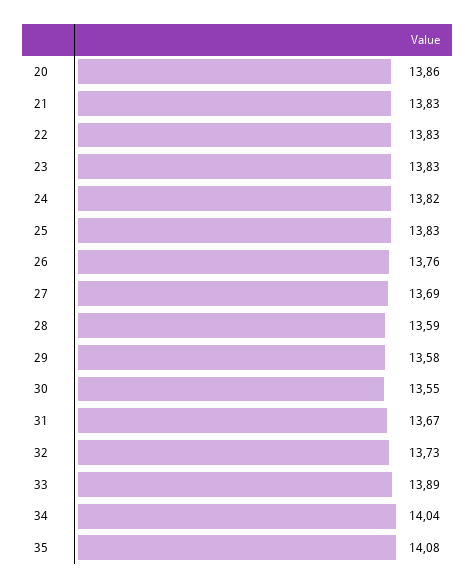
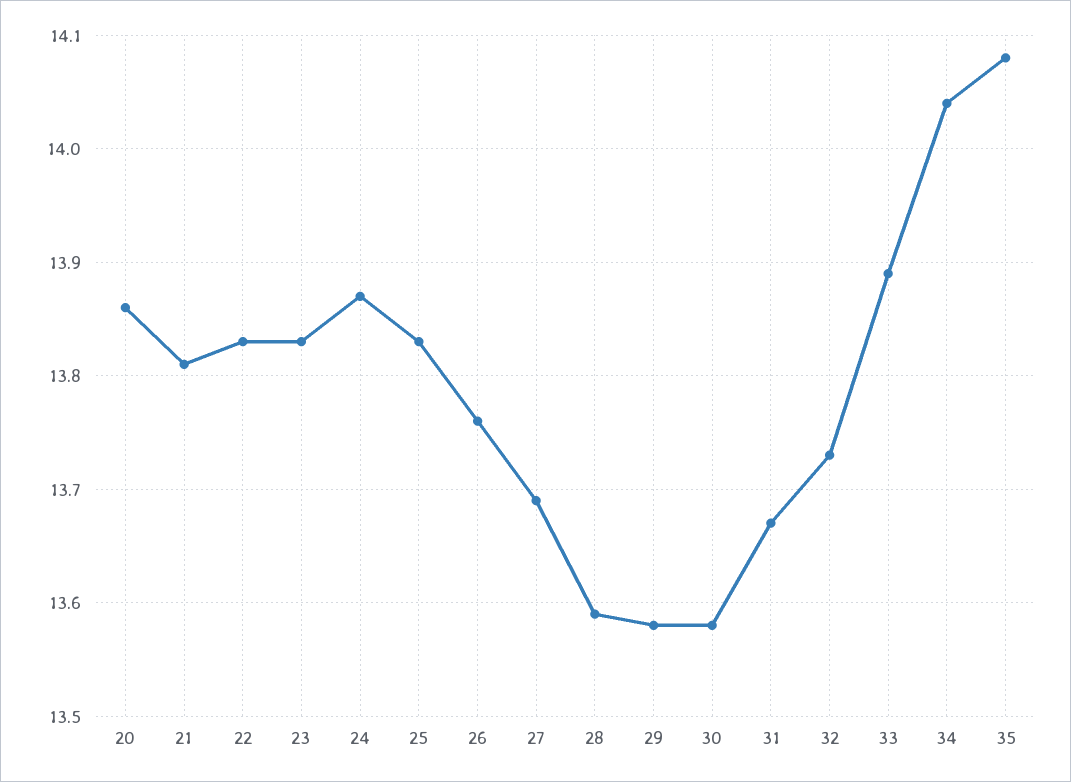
  {
    "20": 13.86,
-   "21": 13.83,
+   "21": 13.81,
    "22": 13.83,
    "23": 13.83,
-   "24": 13.82,
+   "24": 13.87,
    "25": 13.83,
    "26": 13.76,
    "27": 13.69,
    "28": 13.59,
    "29": 13.58,
-   "30": 13.55,
+   "30": 13.58,
    "31": 13.67,
    "32": 13.73,
    "33": 13.89,
    "34": 14.04,
    "35": 14.08
  }

